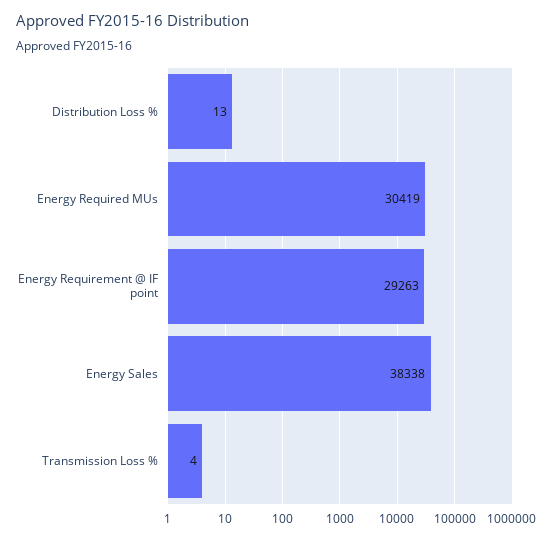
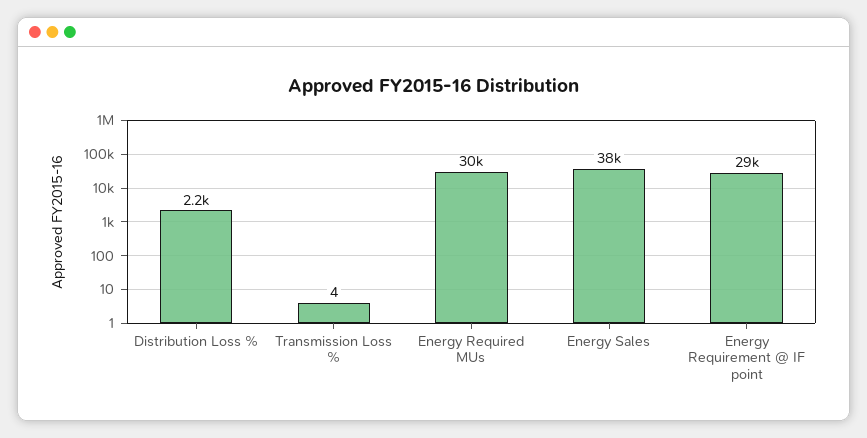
  {
-   "Distribution Loss %": 13,
+   "Distribution Loss %": 2200,
    "Energy Required MUs": 30419,
    "Energy Requirement @ IF point": 29263,
    "Energy Sales": 38338,
    "Transmission Loss %": 4
  }

